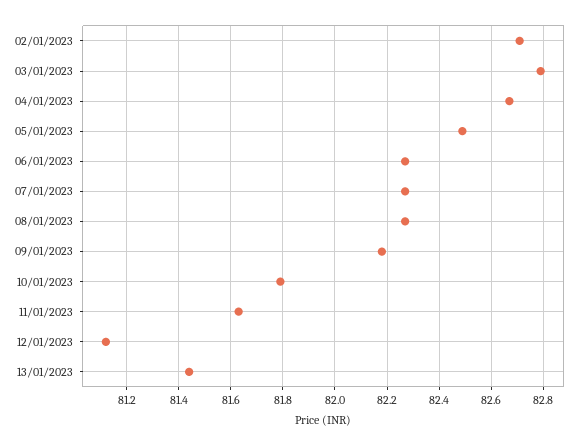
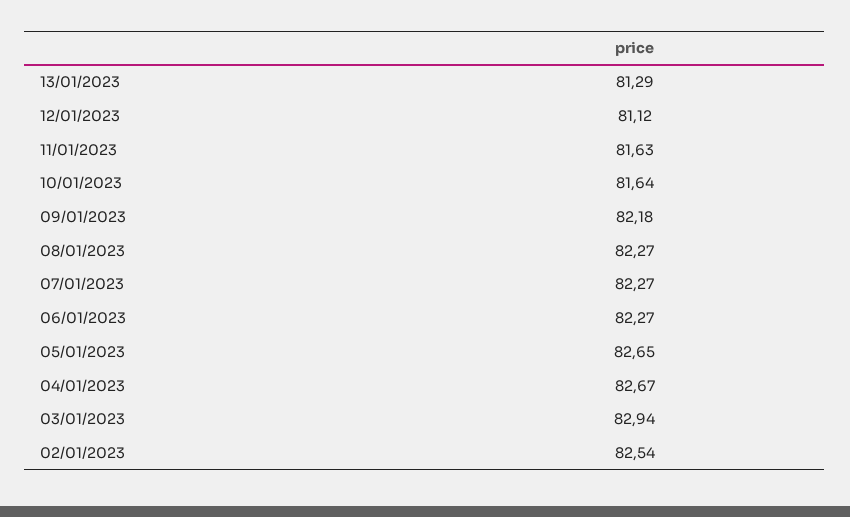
  {
-   "02/01/2023": 82.7,
+   "02/01/2023": 82.54,
-   "03/01/2023": 82.8,
+   "03/01/2023": 82.94,
    "04/01/2023": 82.67,
-   "05/01/2023": 82.5,
+   "05/01/2023": 82.65,
    "06/01/2023": 82.27,
    "07/01/2023": 82.27,
    "08/01/2023": 82.27,
    "09/01/2023": 82.18,
-   "10/01/2023": 81.8,
+   "10/01/2023": 81.64,
    "11/01/2023": 81.63,
    "12/01/2023": 81.12,
-   "13/01/2023": 81.45
+   "13/01/2023": 81.29
  }

